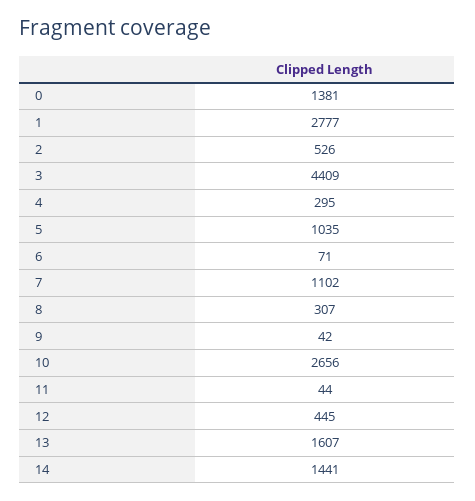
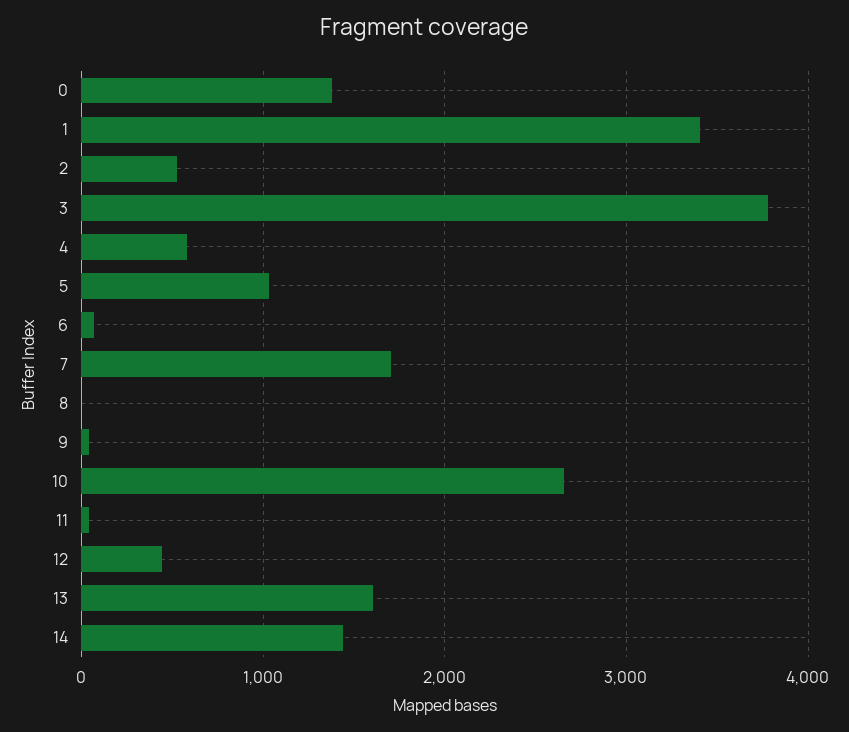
  {
    "0": 1381,
-   "1": 2777,
+   "1": 3400,
    "2": 526,
-   "3": 4409,
+   "3": 3800,
-   "4": 295,
+   "4": 600,
    "5": 1035,
    "6": 71,
-   "7": 1102,
+   "7": 1700,
-   "8": 307,
+   "8": 0,
    "9": 42,
    "10": 2656,
    "11": 44,
    "12": 445,
    "13": 1607,
    "14": 1441
  }

